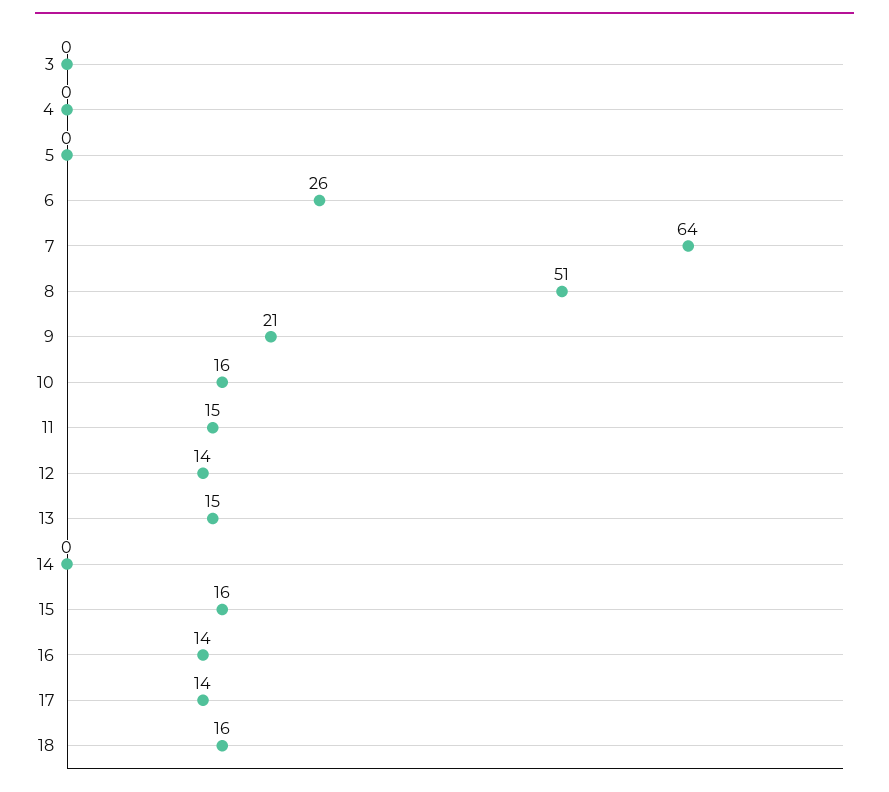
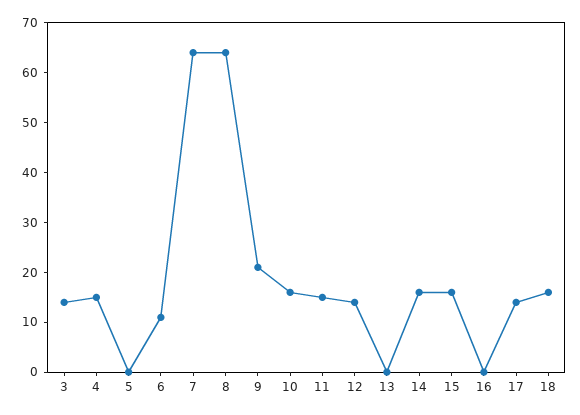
  {
-   "3": 0,
+   "3": 15,
-   "4": 0,
+   "4": 15,
    "5": 0,
-   "6": 26,
+   "6": 10,
    "7": 64,
-   "8": 51,
+   "8": 65,
    "9": 21,
    "10": 16,
    "11": 15,
    "12": 14,
-   "13": 15,
+   "13": 0,
-   "14": 0,
+   "14": 15,
    "15": 16,
-   "16": 14,
+   "16": 0,
    "17": 14,
    "18": 16
  }

